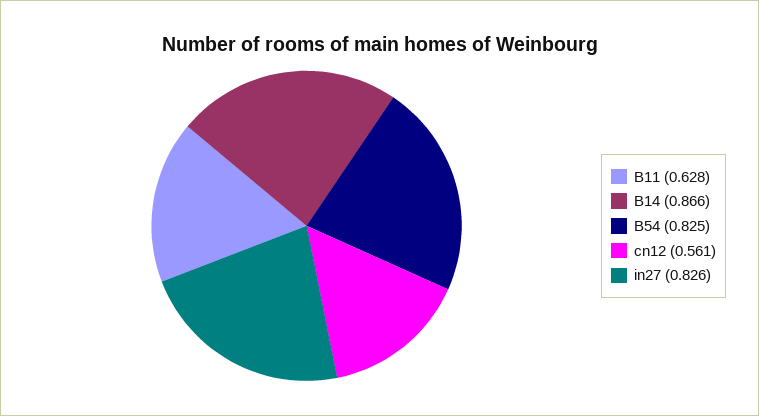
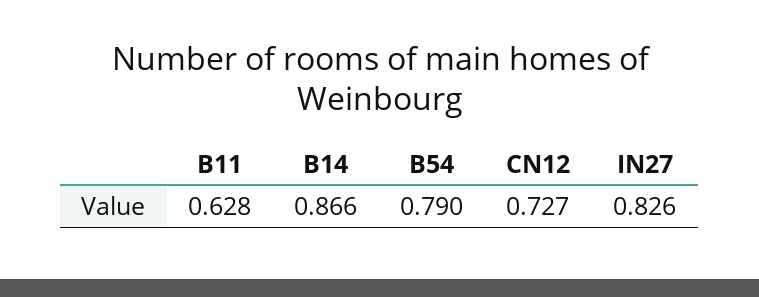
  {
    "B11": 0.628,
    "B14": 0.866,
-   "B54": 0.825,
+   "B54": 0.79,
-   "cn12": 0.561,
+   "cn12": 0.727,
    "in27": 0.826
  }

